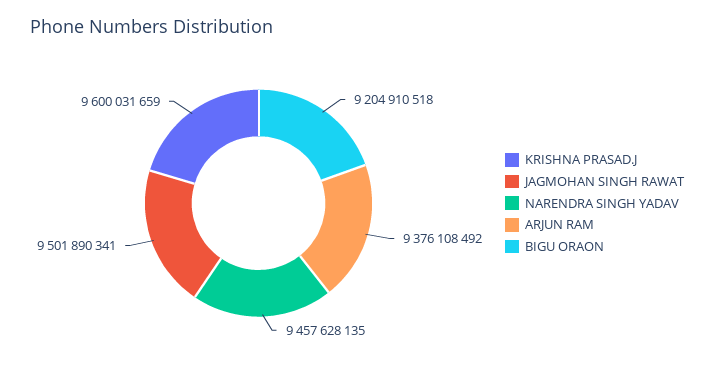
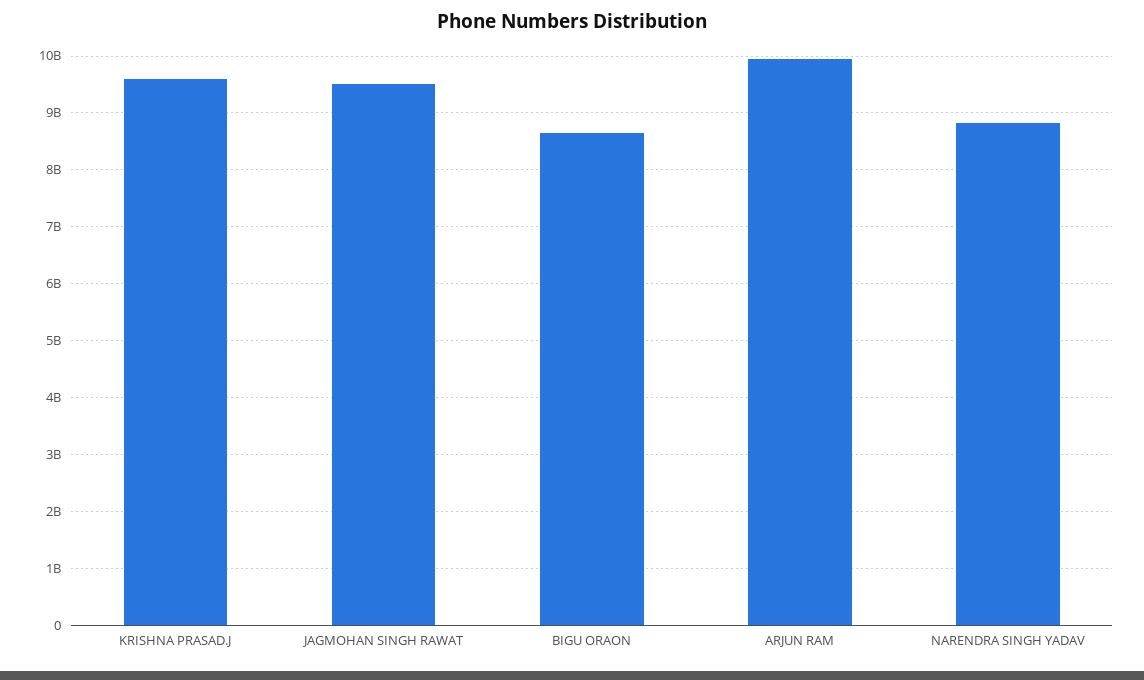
  {
    "KRISHNA PRASAD.J": 9600031659,
    "JAGMOHAN SINGH RAWAT": 9501890341,
-   "NARENDRA SINGH YADAV": 9457628135,
+   "NARENDRA SINGH YADAV": 8800000000,
-   "ARJUN RAM": 9376108492,
+   "ARJUN RAM": 10000000000,
-   "BIGU ORAON": 9204910518
+   "BIGU ORAON": 8600000000
  }

